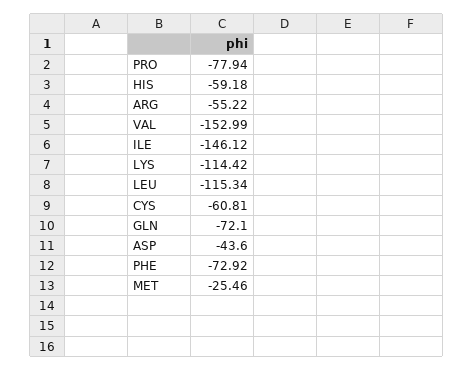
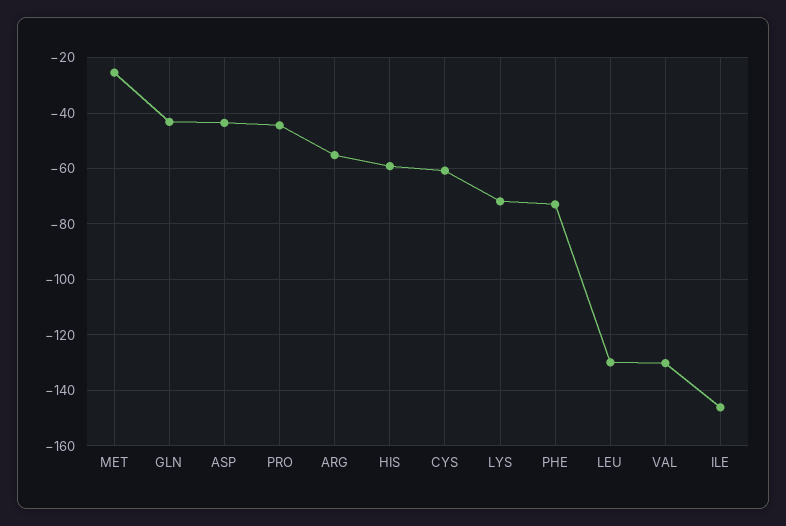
  {
-   "PRO": -77.94,
+   "PRO": -45,
    "HIS": -59.18,
    "ARG": -55.22,
-   "VAL": -152.99,
+   "VAL": -130,
    "ILE": -146.12,
-   "LYS": -114.42,
+   "LYS": -72.5,
-   "LEU": -115.34,
+   "LEU": -130,
    "CYS": -60.81,
-   "GLN": -72.1,
+   "GLN": -42.5,
    "ASP": -43.6,
    "PHE": -72.92,
    "MET": -25.46
  }

